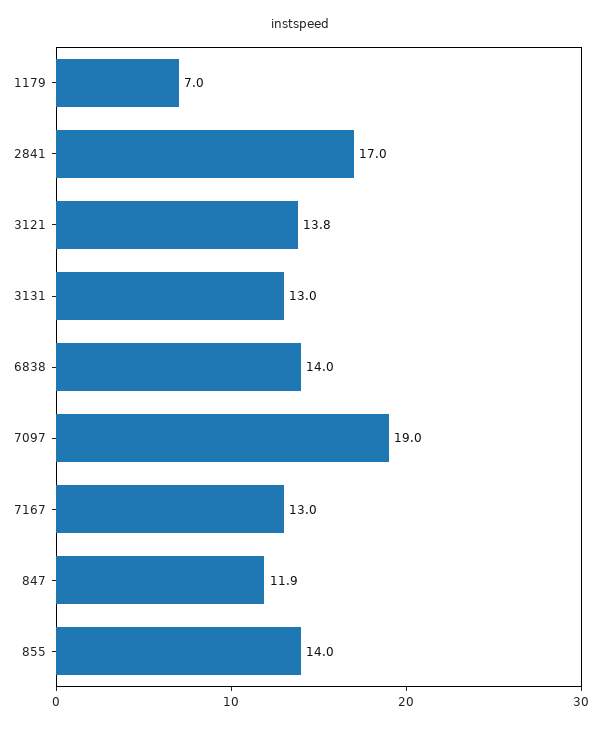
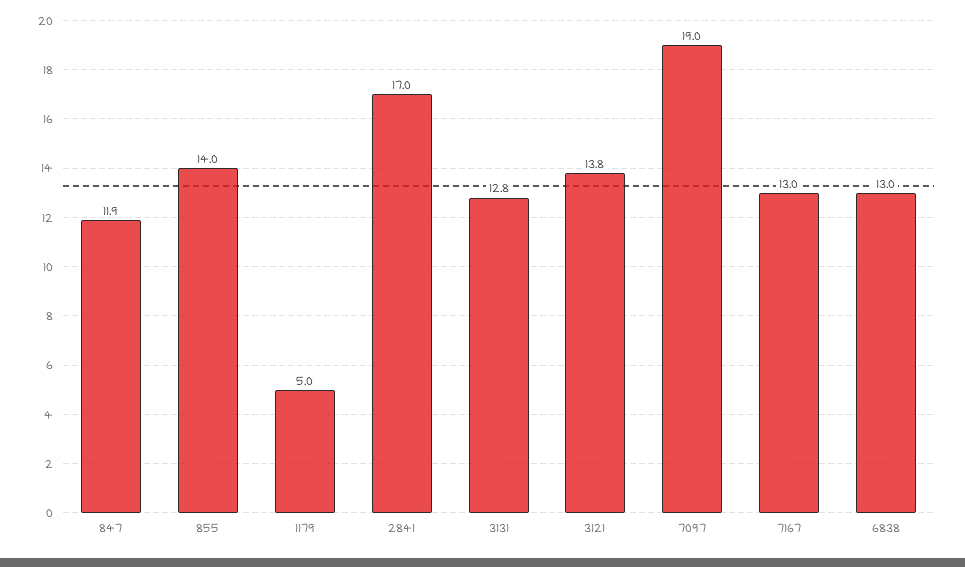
  {
-   "1179": 7,
+   "1179": 5,
    "2841": 17,
    "3121": 13.8,
-   "3131": 13,
+   "3131": 12.8,
-   "6838": 14,
+   "6838": 13,
    "7097": 19,
    "7167": 13,
    "847": 11.9,
    "855": 14
  }

